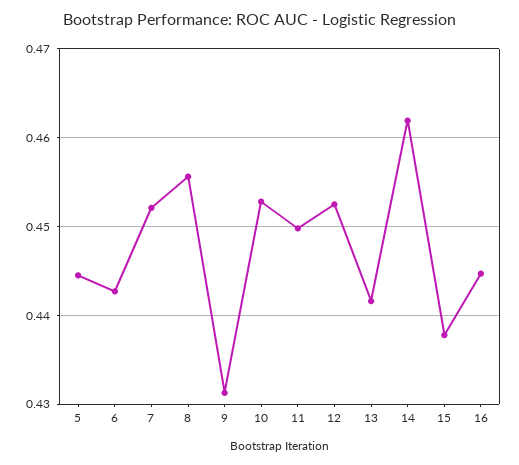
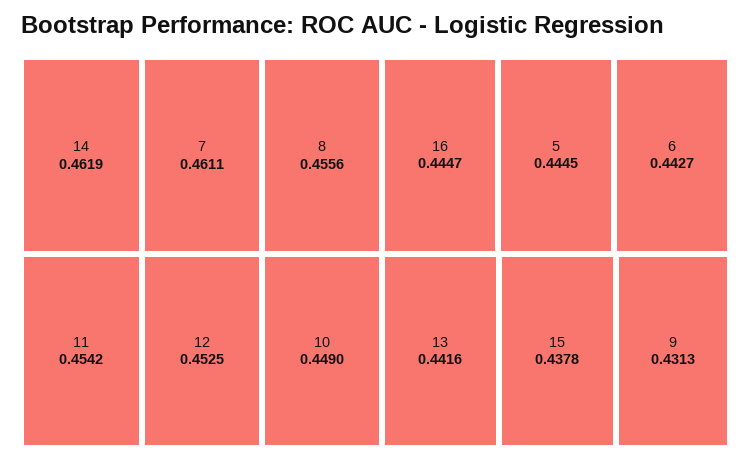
  {
    "5": 0.4445,
    "6": 0.4427,
-   "7": 0.452,
+   "7": 0.4611,
    "8": 0.4556,
    "9": 0.4313,
-   "10": 0.453,
+   "10": 0.449,
-   "11": 0.45,
+   "11": 0.4542,
    "12": 0.4525,
    "13": 0.4416,
    "14": 0.4619,
    "15": 0.4378,
    "16": 0.4447
  }

